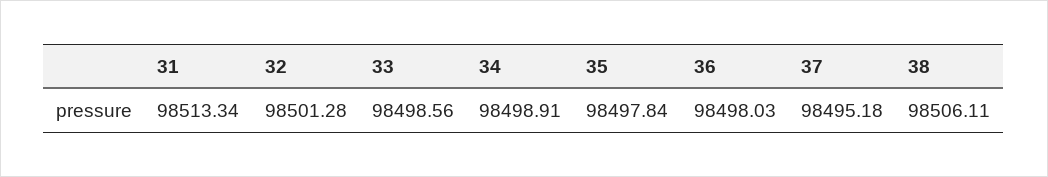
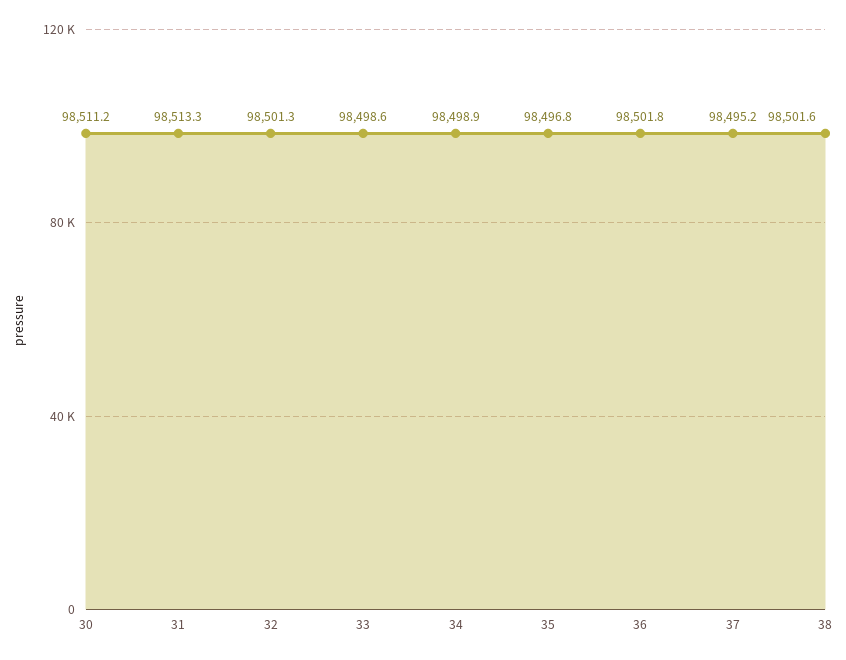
  {
    "31": 98513.34,
    "32": 98501.28,
    "33": 98498.56,
    "34": 98498.91,
-   "35": 98497.84,
+   "35": 98496.8,
-   "36": 98498.03,
+   "36": 98501.8,
    "37": 98495.18,
-   "38": 98506.11
+   "38": 98501.6,
+   "30": 98511.2
  }

